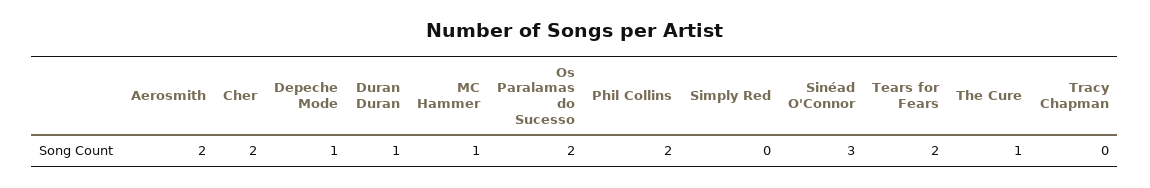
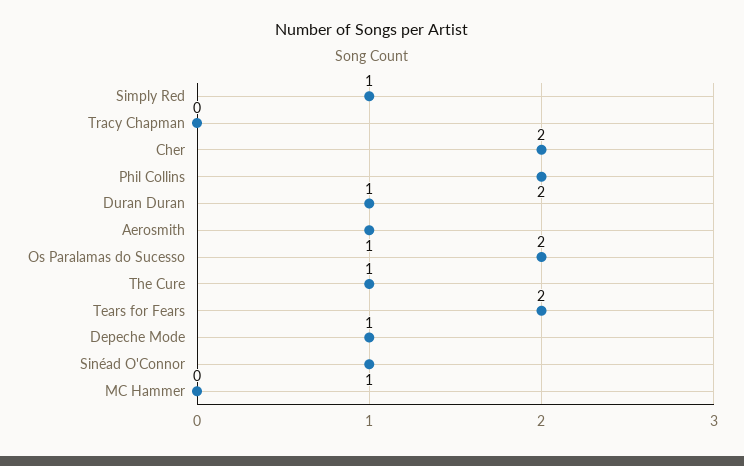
  {
-   "Aerosmith": 2,
+   "Aerosmith": 1,
    "Cher": 2,
    "Depeche Mode": 1,
    "Duran Duran": 1,
-   "MC Hammer": 1,
+   "MC Hammer": 0,
    "Os Paralamas do Sucesso": 2,
    "Phil Collins": 2,
-   "Simply Red": 0,
+   "Simply Red": 1,
-   "Sinéad O'Connor": 3,
+   "Sinéad O'Connor": 1,
    "Tears for Fears": 2,
    "The Cure": 1,
    "Tracy Chapman": 0
  }

